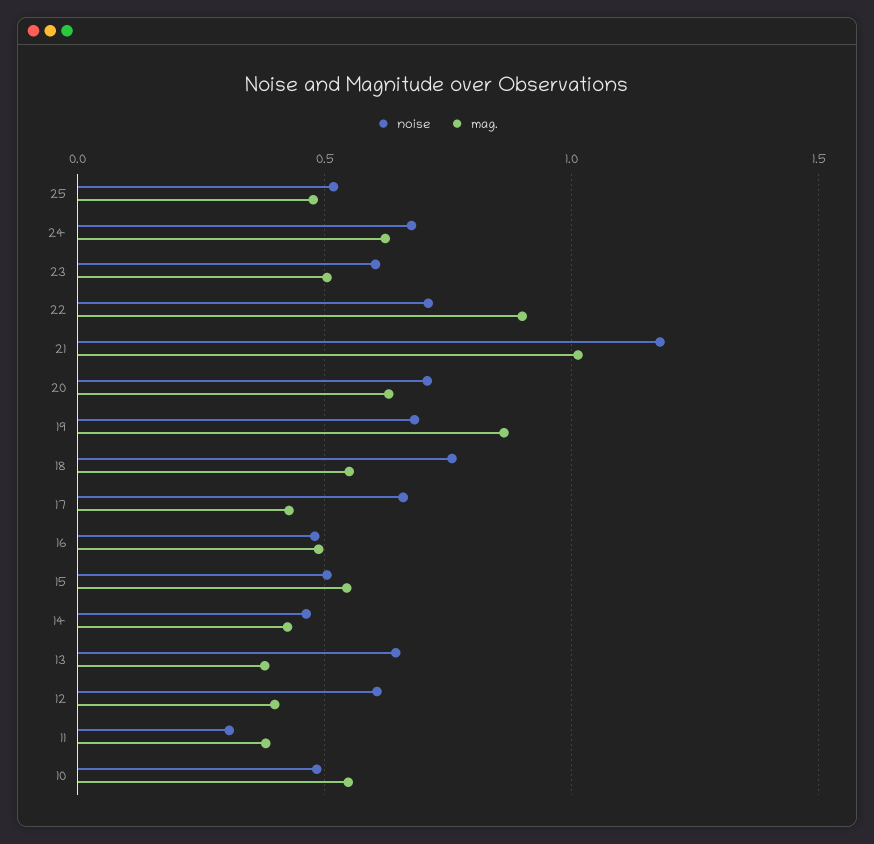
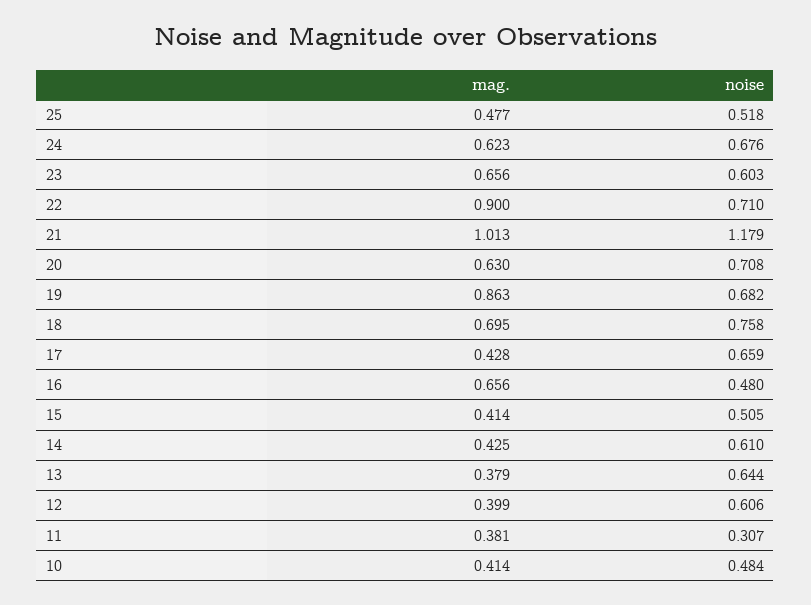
  {
    "noise": {
      "25": 0.518,
      "24": 0.676,
      "23": 0.603,
      "22": 0.71,
      "21": 1.179,
      "20": 0.708,
      "19": 0.682,
      "18": 0.758,
      "17": 0.659,
      "16": 0.48,
      "15": 0.505,
-     "14": 0.45,
+     "14": 0.61,
      "13": 0.644,
      "12": 0.606,
      "11": 0.307,
      "10": 0.484
    },
    "mag.": {
      "25": 0.477,
      "24": 0.623,
-     "23": 0.5,
+     "23": 0.656,
      "22": 0.9,
      "21": 1.013,
      "20": 0.63,
      "19": 0.863,
-     "18": 0.55,
+     "18": 0.695,
      "17": 0.428,
-     "16": 0.5,
+     "16": 0.656,
-     "15": 0.55,
+     "15": 0.414,
      "14": 0.425,
      "13": 0.379,
      "12": 0.399,
      "11": 0.381,
-     "10": 0.55
+     "10": 0.414
    }
  }

